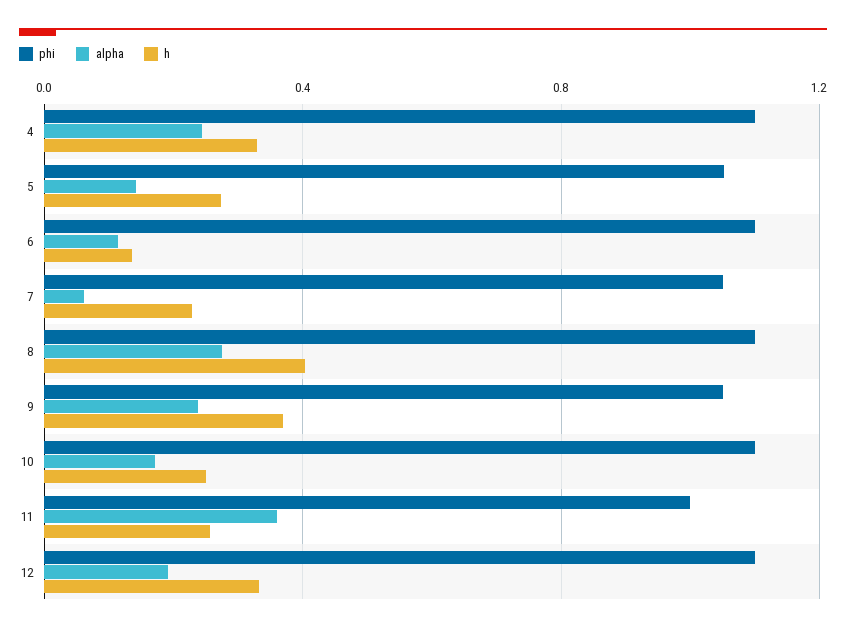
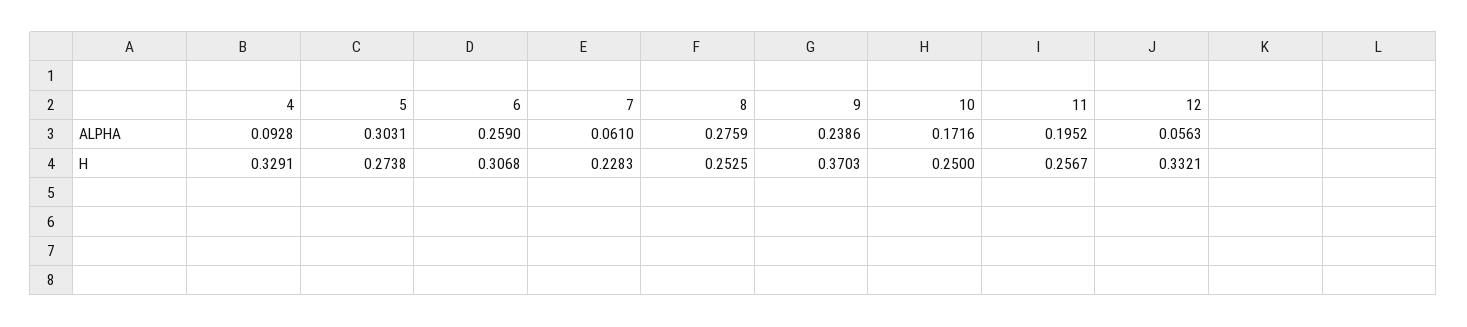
  {
-   "phi": {
-     "4": 1.1,
-     "5": 1.05,
-     "6": 1.1,
-     "7": 1.05,
-     "8": 1.1,
-     "9": 1.05,
-     "10": 1.1,
-     "11": 1,
-     "12": 1.1
-   },
    "alpha": {
-     "4": 0.25,
+     "4": 0.0928,
-     "5": 0.15,
+     "5": 0.3031,
-     "6": 0.1,
+     "6": 0.259,
      "7": 0.061,
      "8": 0.2759,
      "9": 0.2386,
      "10": 0.1716,
-     "11": 0.35,
+     "11": 0.1952,
-     "12": 0.2
+     "12": 0.0563
    },
    "h": {
      "4": 0.3291,
      "5": 0.2738,
-     "6": 0.15,
+     "6": 0.3068,
      "7": 0.2283,
-     "8": 0.4,
+     "8": 0.2525,
      "9": 0.3703,
      "10": 0.25,
      "11": 0.2567,
      "12": 0.3321
    }
  }

